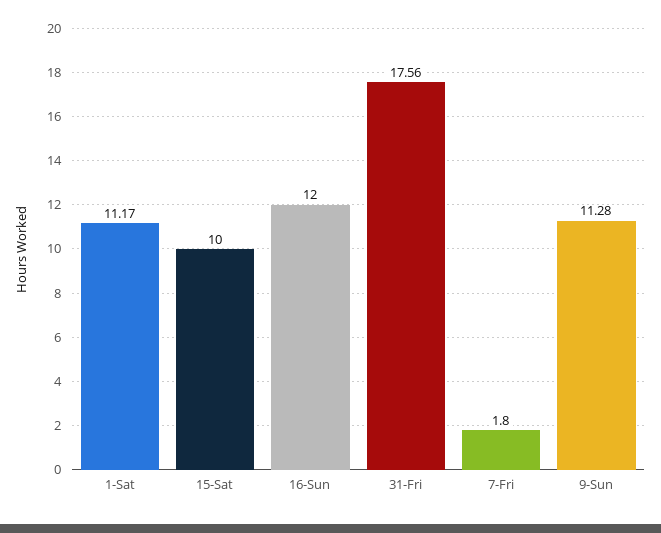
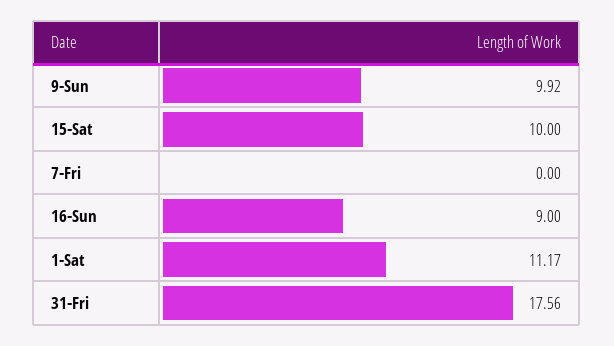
  {
    "1-Sat": 11.17,
    "15-Sat": 10,
-   "16-Sun": 12,
+   "16-Sun": 9,
    "31-Fri": 17.56,
-   "7-Fri": 1.8,
+   "7-Fri": 0,
-   "9-Sun": 11.28
+   "9-Sun": 9.92
  }

